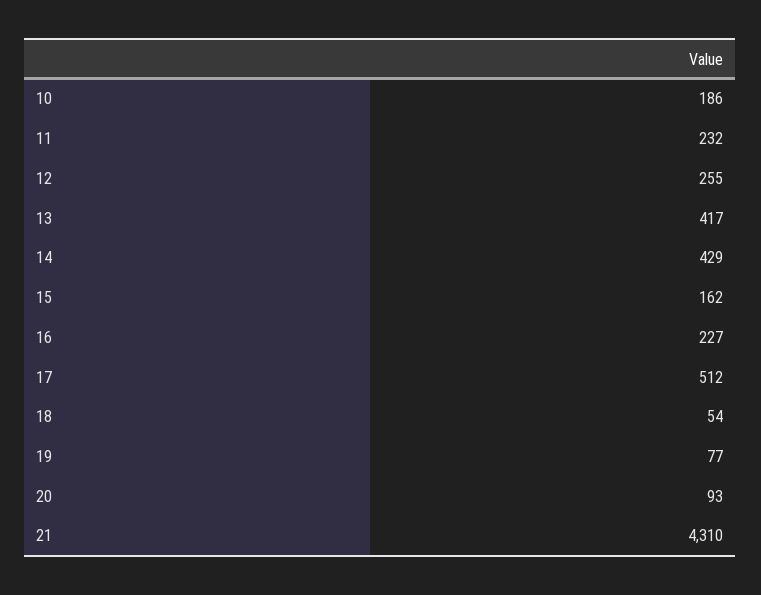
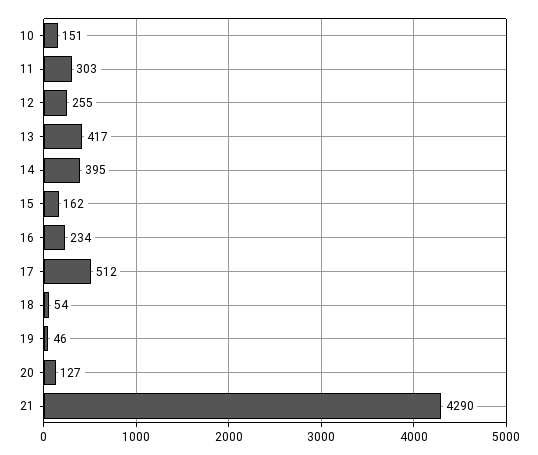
  {
-   "10": 186,
+   "10": 151,
-   "11": 232,
+   "11": 303,
    "12": 255,
    "13": 417,
-   "14": 429,
+   "14": 395,
    "15": 162,
-   "16": 227,
+   "16": 234,
    "17": 512,
    "18": 54,
-   "19": 77,
+   "19": 46,
-   "20": 93,
+   "20": 127,
-   "21": 4310
+   "21": 4290
  }

